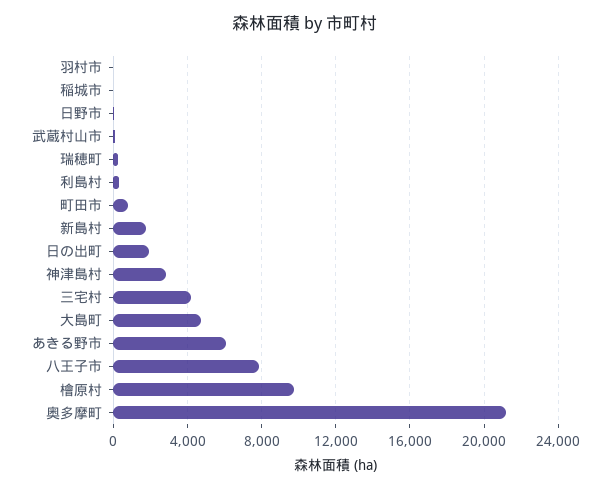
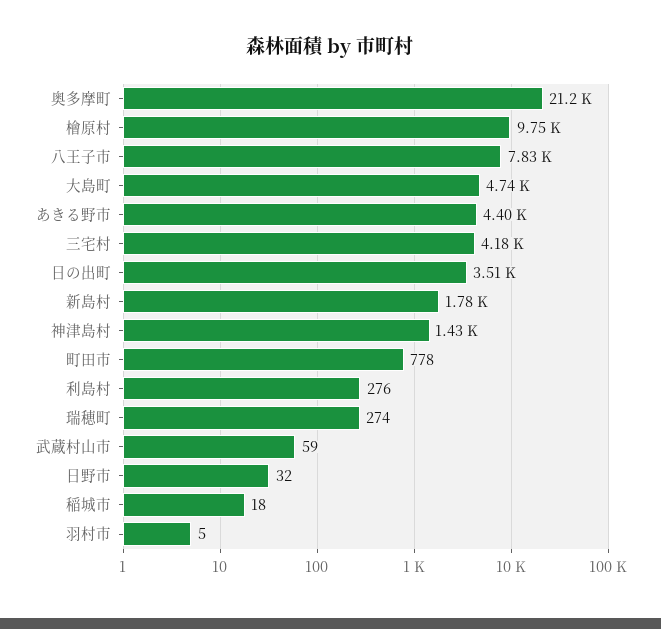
  {
    "羽村市": 5,
    "稲城市": 18,
    "日野市": 32,
    "武蔵村山市": 59,
    "瑞穂町": 274,
    "利島村": 276,
    "町田市": 778,
    "新島村": 1780,
-   "日の出町": 2000,
+   "日の出町": 3510,
-   "神津島村": 3000,
+   "神津島村": 1430,
    "三宅村": 4180,
    "大島町": 4740,
-   "あきる野市": 6000,
+   "あきる野市": 4400,
    "八王子市": 7830,
    "檜原村": 9750,
    "奥多摩町": 21200
  }

